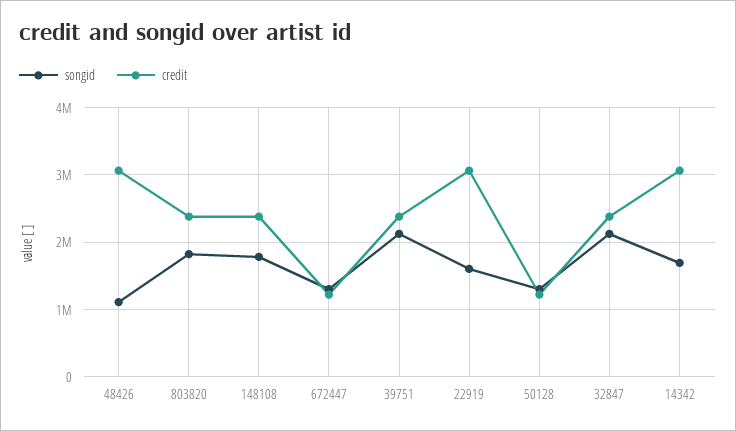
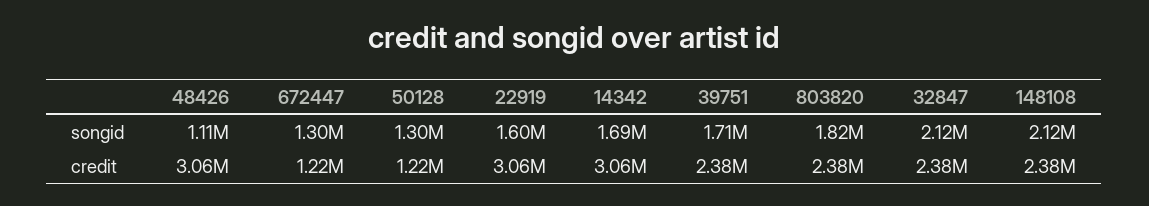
  {
    "songid": {
      "48426": 1110000,
      "803820": 1820000,
-     "148108": 1800000,
+     "148108": 2120000,
      "672447": 1300000,
-     "39751": 2100000,
+     "39751": 1710000,
      "22919": 1600000,
      "50128": 1300000,
      "32847": 2120000,
      "14342": 1690000
    },
    "credit": {
      "48426": 3060000,
      "803820": 2380000,
      "148108": 2380000,
      "672447": 1220000,
      "39751": 2380000,
      "22919": 3060000,
      "50128": 1220000,
      "32847": 2380000,
      "14342": 3060000
    }
  }

